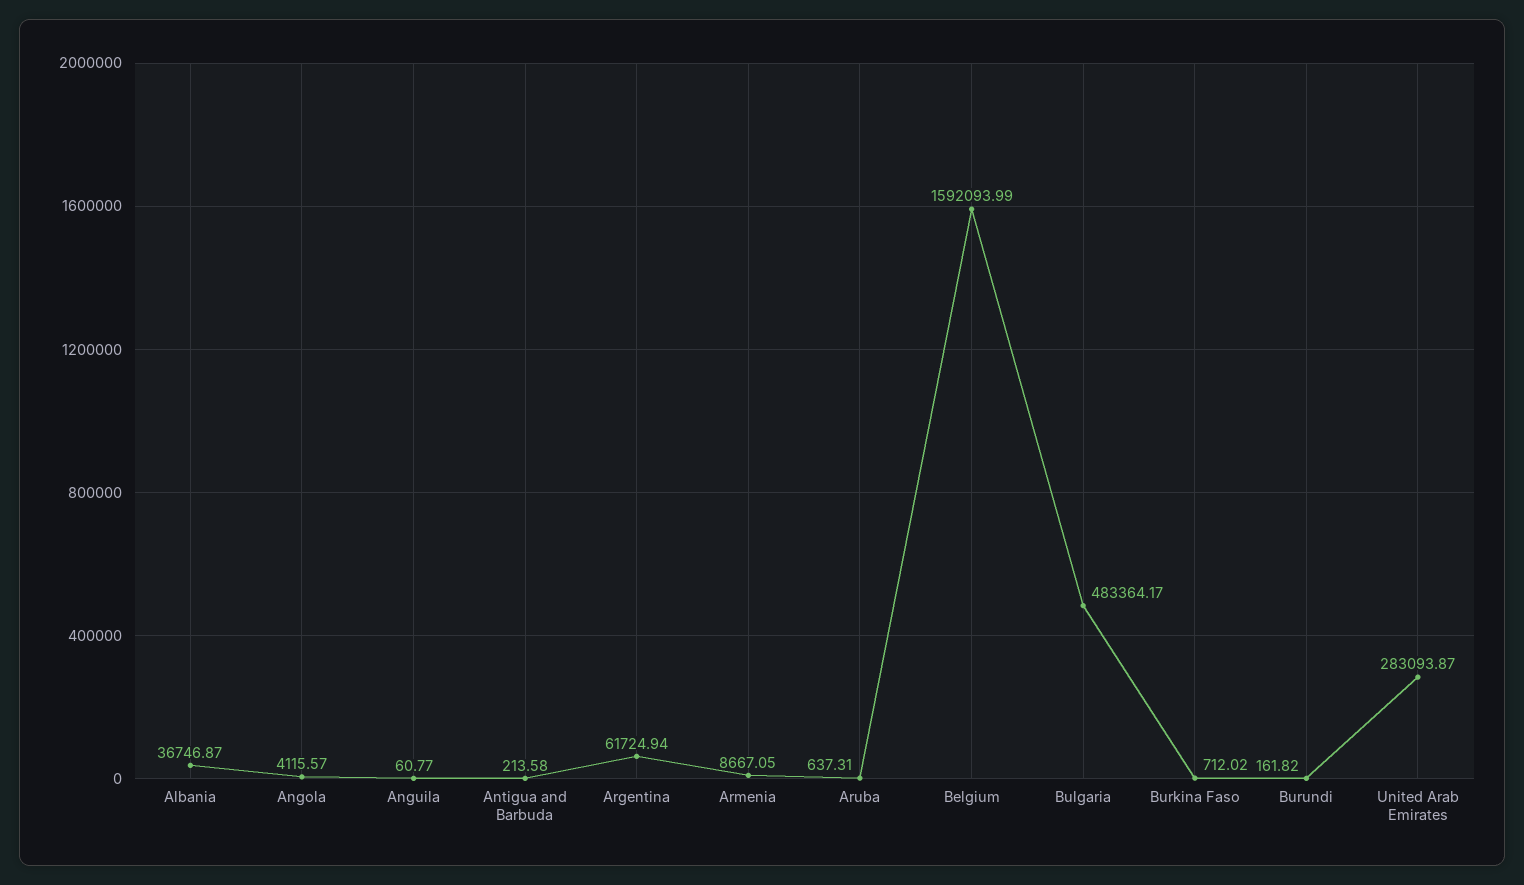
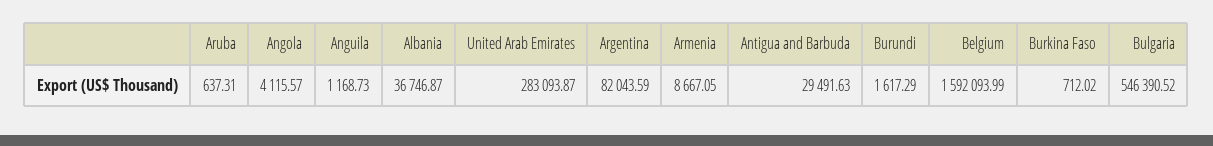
  {
    "Albania": 36746.87,
    "Angola": 4115.57,
-   "Anguila": 60.77,
+   "Anguila": 1168.73,
-   "Antigua and Barbuda": 213.58,
+   "Antigua and Barbuda": 29491.63,
-   "Argentina": 61724.94,
+   "Argentina": 82043.59,
    "Armenia": 8667.05,
    "Aruba": 637.31,
    "Belgium": 1592093.99,
-   "Bulgaria": 483364.17,
+   "Bulgaria": 546390.52,
    "Burkina Faso": 712.02,
-   "Burundi": 161.82,
+   "Burundi": 1617.29,
    "United Arab Emirates": 283093.87
  }

